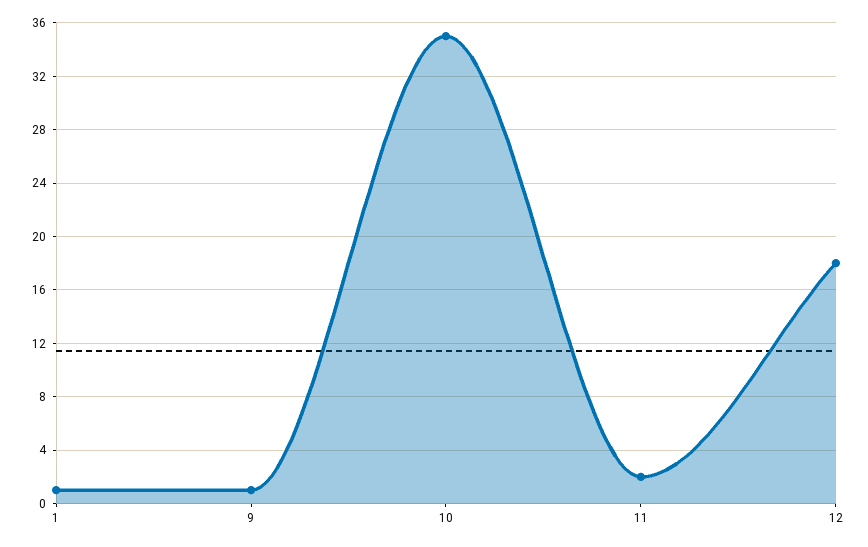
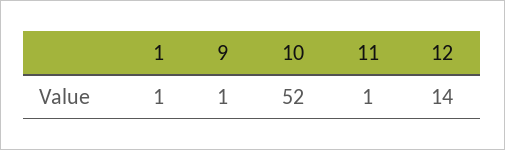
  {
    "1": 1,
    "9": 1,
-   "10": 35,
+   "10": 52,
-   "11": 2,
+   "11": 1,
-   "12": 18
+   "12": 14
  }

